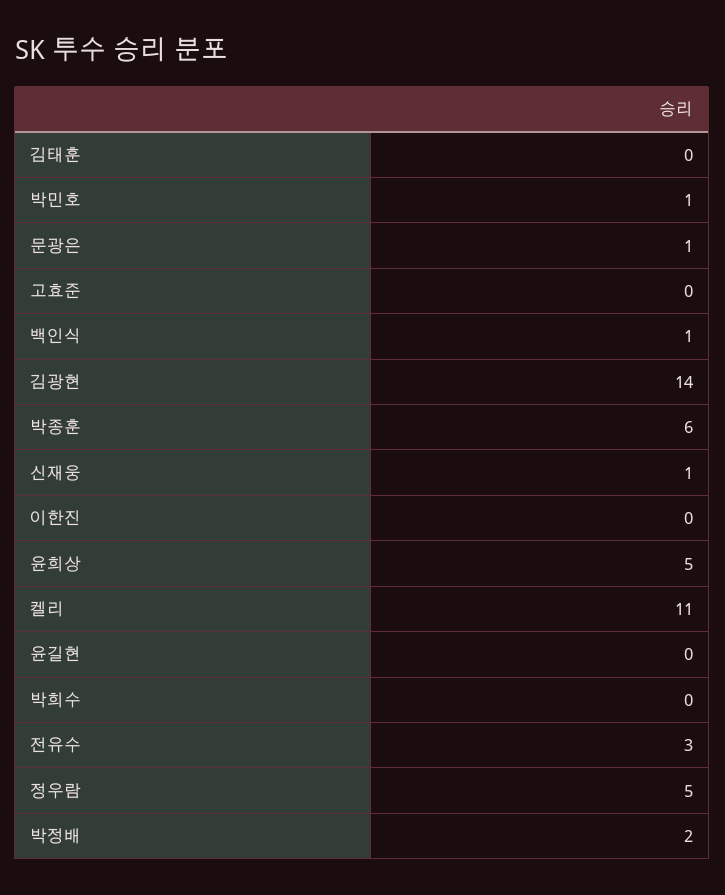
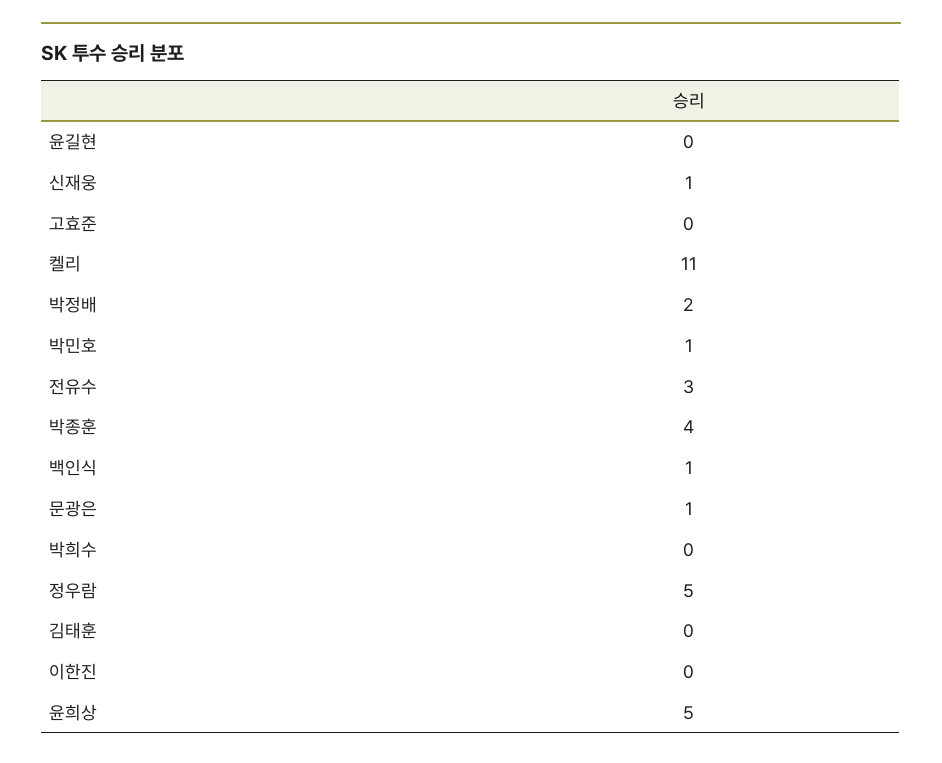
  {
    "김태훈": 0,
    "박민호": 1,
    "문광은": 1,
    "고효준": 0,
    "백인식": 1,
-   "김광현": 14,
-   "박종훈": 6,
+   "박종훈": 4,
    "신재웅": 1,
    "이한진": 0,
    "윤희상": 5,
    "켈리": 11,
    "윤길현": 0,
    "박희수": 0,
    "전유수": 3,
    "정우람": 5,
    "박정배": 2
  }

